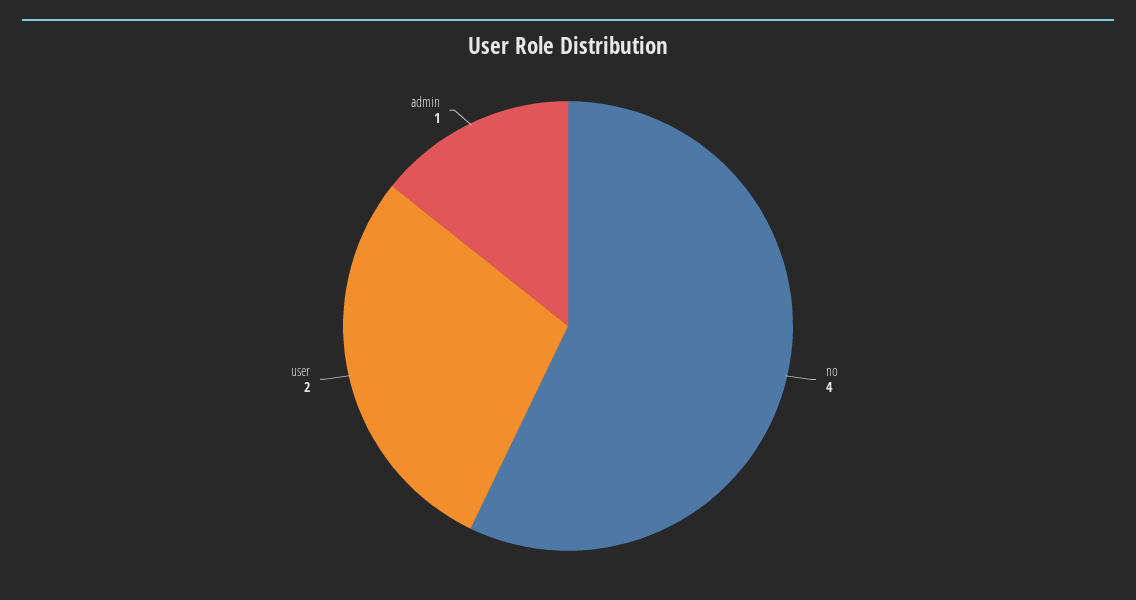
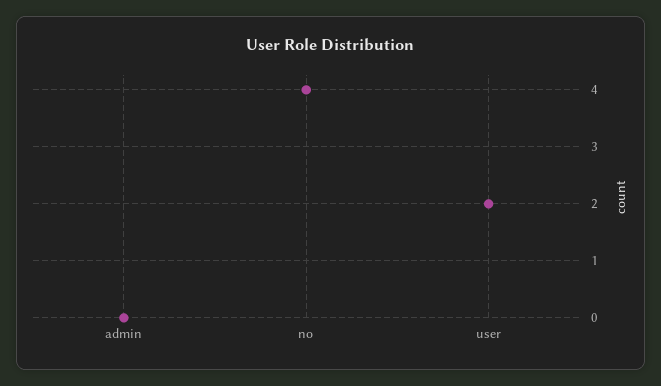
  {
    "no": 4,
    "user": 2,
-   "admin": 1
+   "admin": 0
  }

